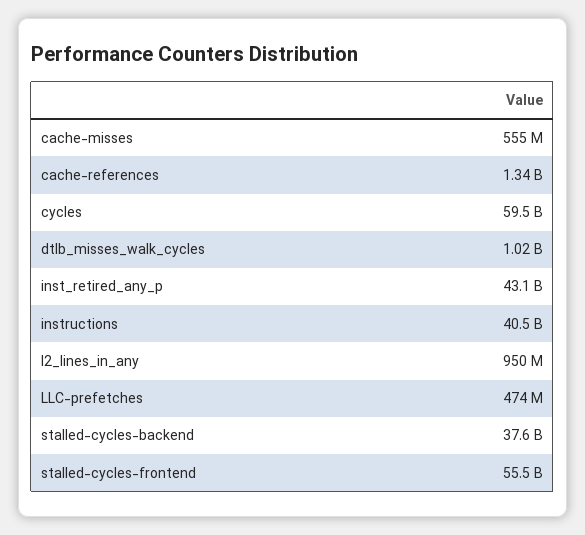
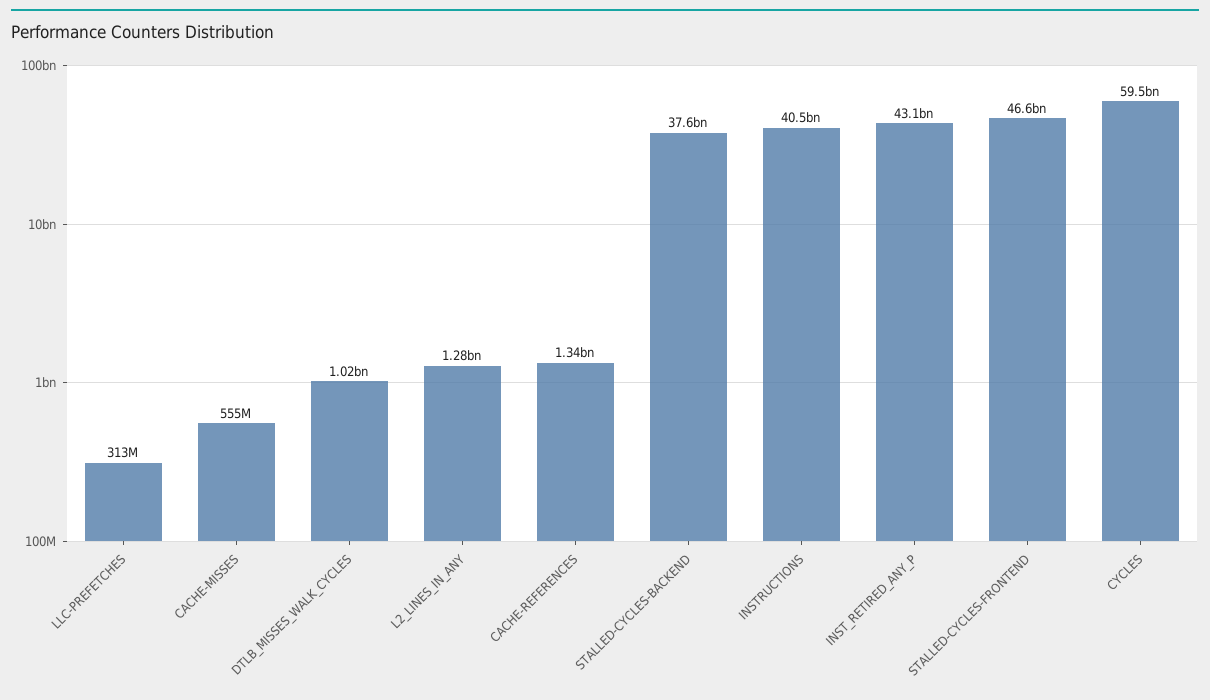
  {
    "cache-misses": 555000000,
    "cache-references": 1340000000,
    "cycles": 59500000000,
    "dtlb_misses_walk_cycles": 1020000000,
    "inst_retired_any_p": 43100000000,
    "instructions": 40500000000,
-   "l2_lines_in_any": 950000000,
+   "l2_lines_in_any": 1280000000,
-   "LLC-prefetches": 474000000,
+   "LLC-prefetches": 313000000,
    "stalled-cycles-backend": 37600000000,
-   "stalled-cycles-frontend": 55500000000
+   "stalled-cycles-frontend": 46600000000
  }

